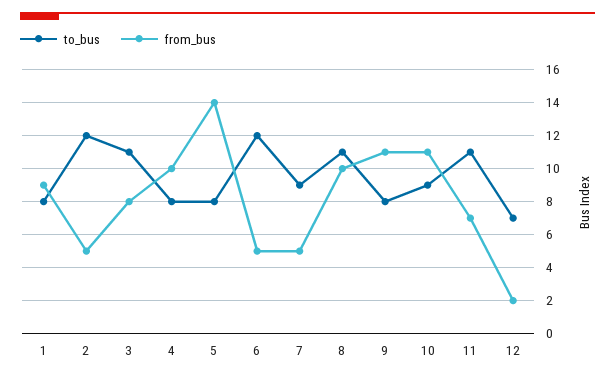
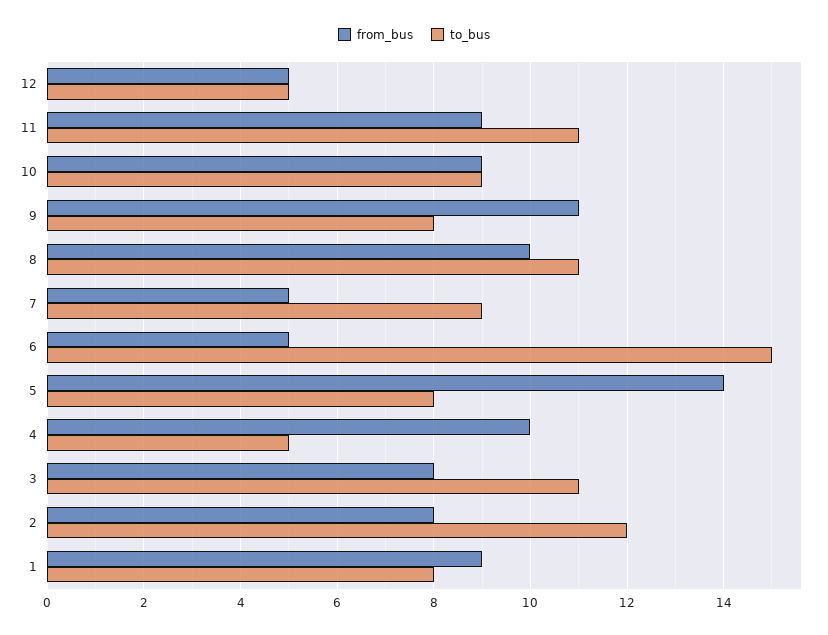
  {
    "to_bus": {
      "1": 8,
      "2": 12,
      "3": 11,
-     "4": 8,
+     "4": 5,
      "5": 8,
-     "6": 12,
+     "6": 15,
      "7": 9,
      "8": 11,
      "9": 8,
      "10": 9,
      "11": 11,
-     "12": 7
+     "12": 5
    },
    "from_bus": {
      "1": 9,
-     "2": 5,
+     "2": 8,
      "3": 8,
      "4": 10,
      "5": 14,
      "6": 5,
      "7": 5,
      "8": 10,
      "9": 11,
-     "10": 11,
+     "10": 9,
-     "11": 7,
+     "11": 9,
-     "12": 2
+     "12": 5
    }
  }

